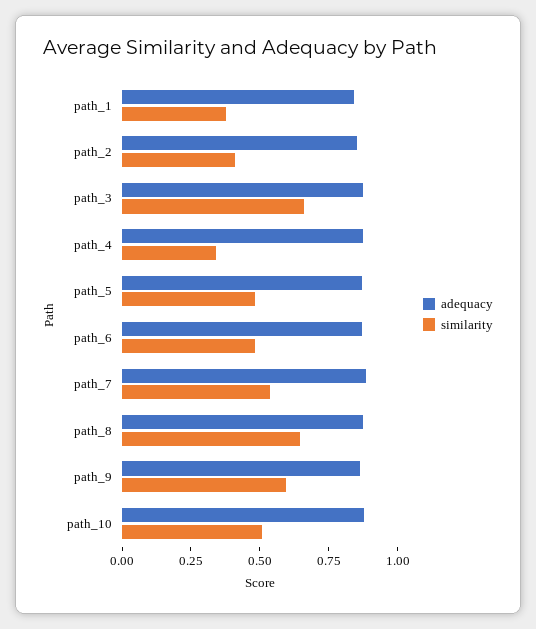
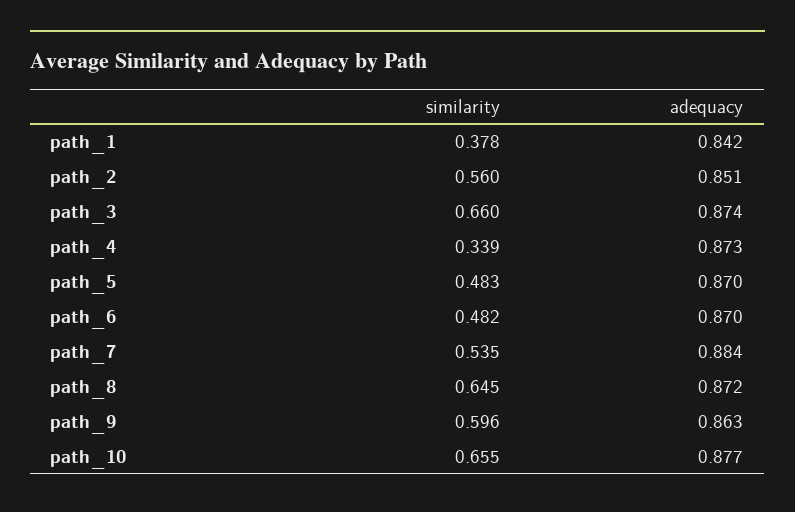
  {
    "adequacy": {
      "path_1": 0.842,
      "path_2": 0.851,
      "path_3": 0.874,
      "path_4": 0.873,
      "path_5": 0.87,
      "path_6": 0.87,
      "path_7": 0.884,
      "path_8": 0.872,
      "path_9": 0.863,
      "path_10": 0.877
    },
    "similarity": {
      "path_1": 0.378,
-     "path_2": 0.4,
+     "path_2": 0.56,
      "path_3": 0.66,
      "path_4": 0.339,
      "path_5": 0.483,
      "path_6": 0.482,
      "path_7": 0.535,
      "path_8": 0.645,
      "path_9": 0.596,
-     "path_10": 0.5
+     "path_10": 0.655
    }
  }

